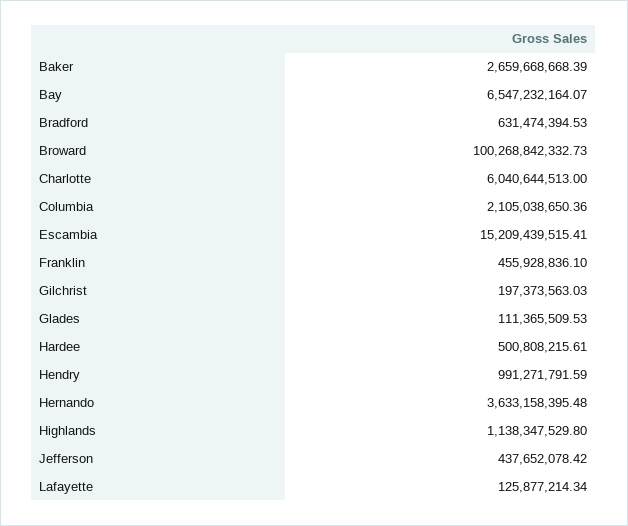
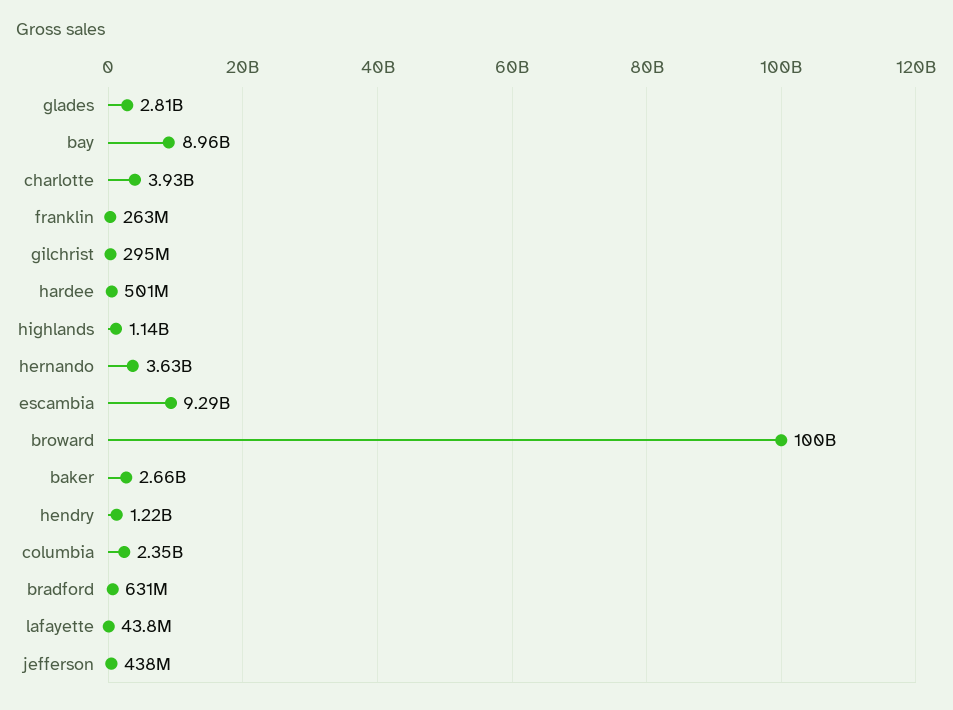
  {
    "Baker": 2659668668.39,
-   "Bay": 6547232164.07,
+   "Bay": 8960000000,
    "Bradford": 631474394.53,
    "Broward": 100268842332.73,
-   "Charlotte": 6040644513,
+   "Charlotte": 3930000000,
-   "Columbia": 2105038650.36,
+   "Columbia": 2350000000,
-   "Escambia": 15209439515.41,
+   "Escambia": 9290000000,
-   "Franklin": 455928836.1,
+   "Franklin": 263000000,
-   "Gilchrist": 197373563.03,
+   "Gilchrist": 295000000,
-   "Glades": 111365509.53,
+   "Glades": 2810000000,
    "Hardee": 500808215.61,
-   "Hendry": 991271791.59,
+   "Hendry": 1220000000,
    "Hernando": 3633158395.48,
    "Highlands": 1138347529.8,
    "Jefferson": 437652078.42,
-   "Lafayette": 125877214.34
+   "Lafayette": 43800000
  }

